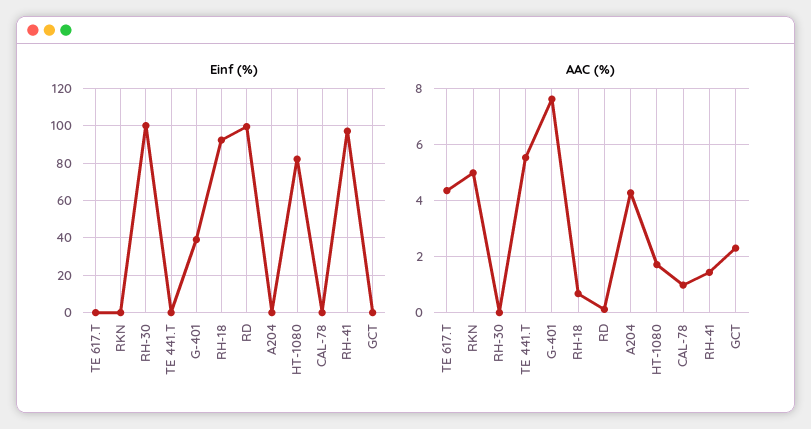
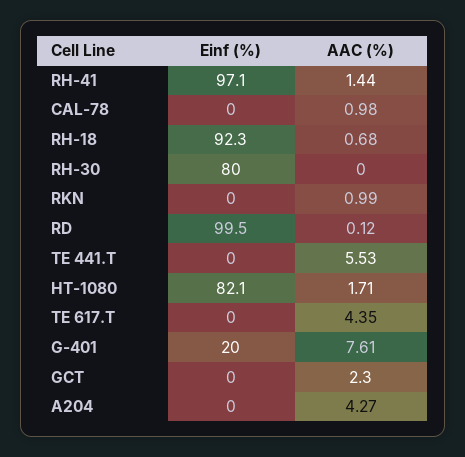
  {
    "Einf (%)": {
      "TE 617.T": 0,
      "RKN": 0,
-     "RH-30": 100,
+     "RH-30": 80,
      "TE 441.T": 0,
-     "G-401": 40,
+     "G-401": 20,
      "RH-18": 92.3,
      "RD": 99.5,
      "A204": 0,
      "HT-1080": 82.1,
      "CAL-78": 0,
      "RH-41": 97.1,
      "GCT": 0
    },
    "AAC (%)": {
      "TE 617.T": 4.35,
-     "RKN": 5,
+     "RKN": 0.99,
      "RH-30": 0,
      "TE 441.T": 5.53,
      "G-401": 7.61,
      "RH-18": 0.68,
      "RD": 0.12,
      "A204": 4.27,
      "HT-1080": 1.71,
      "CAL-78": 0.98,
      "RH-41": 1.44,
      "GCT": 2.3
    }
  }

